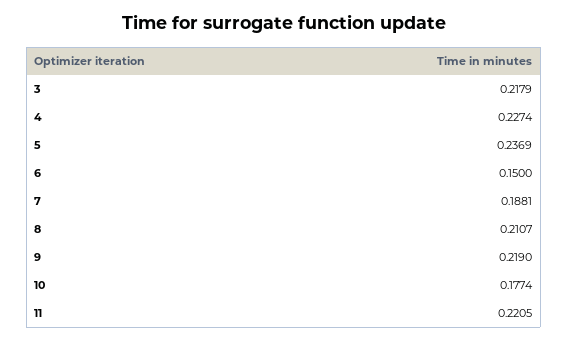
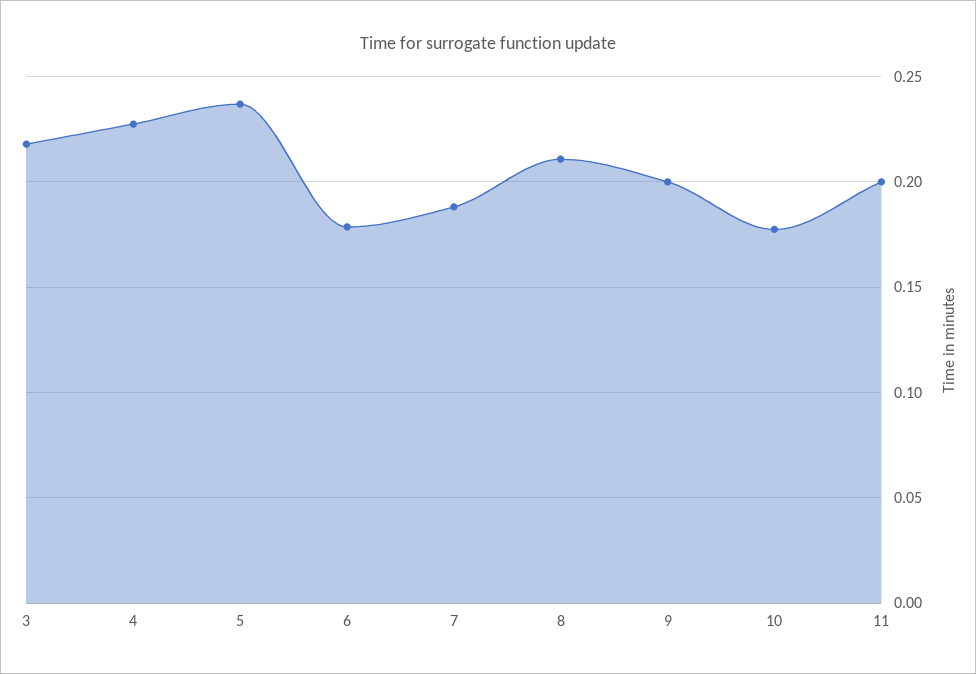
  {
    "3": 0.2179,
    "4": 0.2274,
    "5": 0.2369,
-   "6": 0.15,
+   "6": 0.18,
    "7": 0.1881,
    "8": 0.2107,
-   "9": 0.219,
+   "9": 0.2,
    "10": 0.1774,
-   "11": 0.2205
+   "11": 0.2
  }

